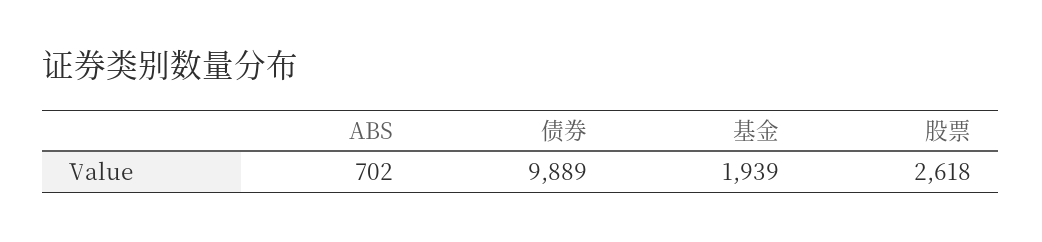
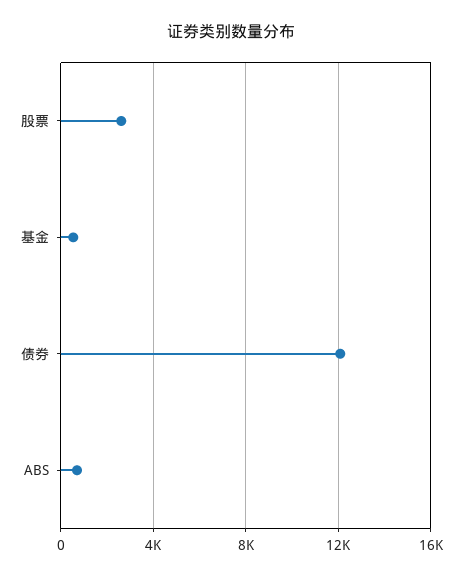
  {
    "ABS": 702,
-   "债券": 9889,
+   "债券": 12000,
-   "基金": 1939,
+   "基金": 500,
    "股票": 2618
  }

